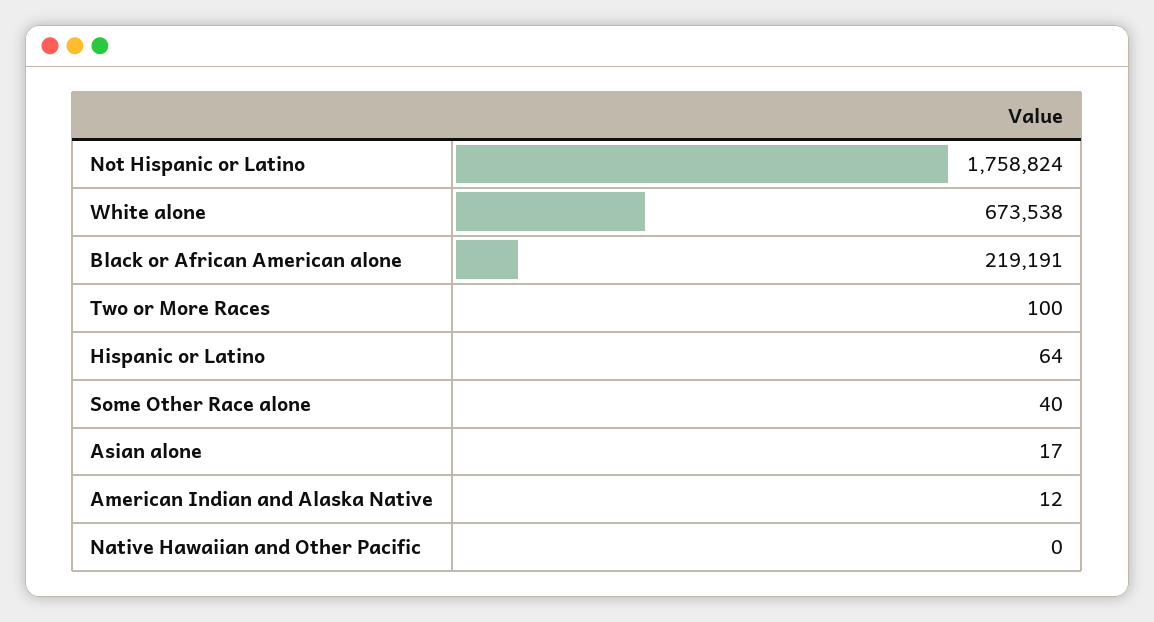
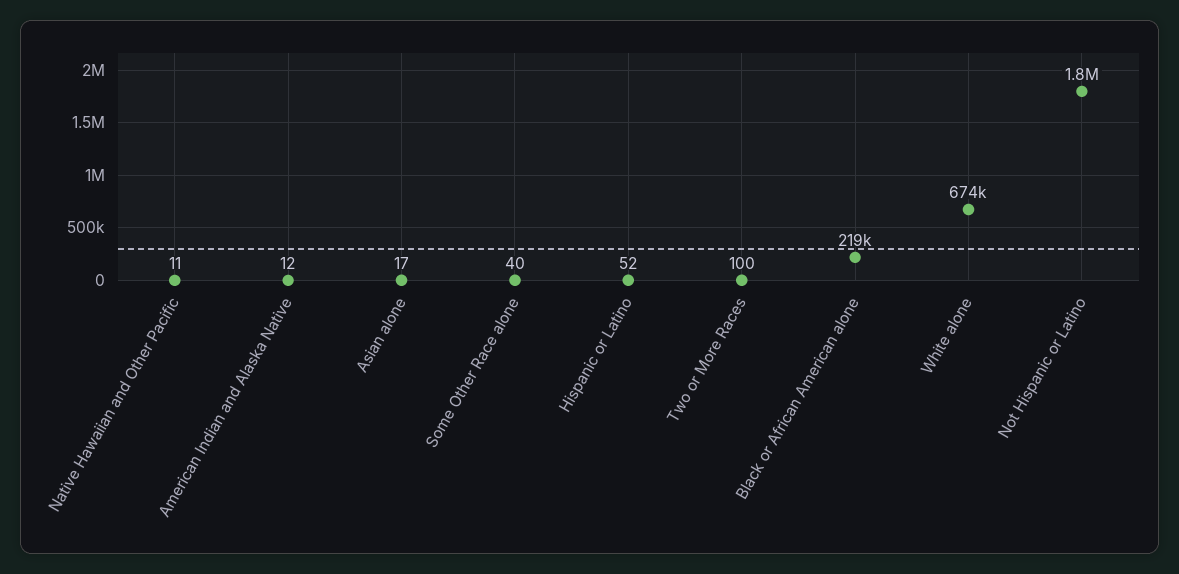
  {
    "Not Hispanic or Latino": 1758824,
    "White alone": 673538,
    "Black or African American alone": 219191,
    "Two or More Races": 100,
-   "Hispanic or Latino": 64,
+   "Hispanic or Latino": 52,
    "Some Other Race alone": 40,
    "Asian alone": 17,
    "American Indian and Alaska Native": 12,
-   "Native Hawaiian and Other Pacific": 0
+   "Native Hawaiian and Other Pacific": 11
  }

